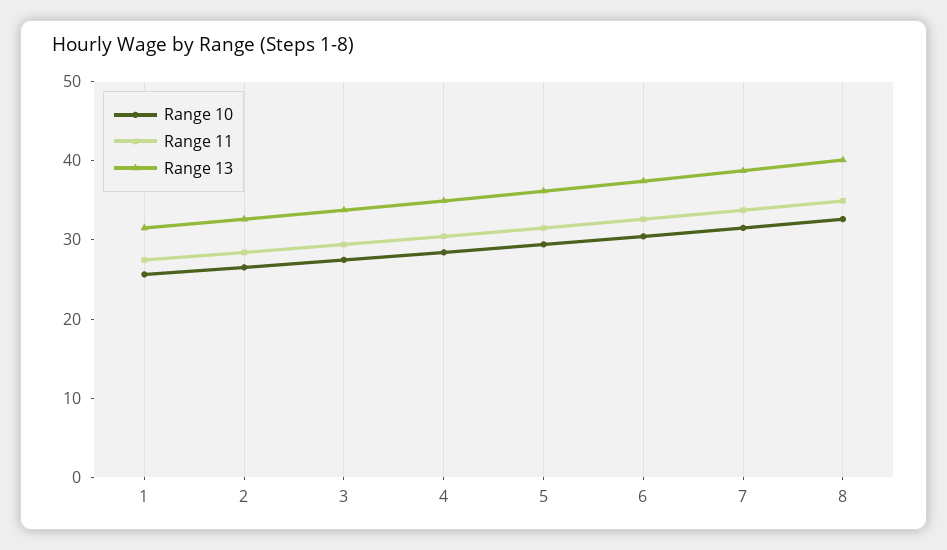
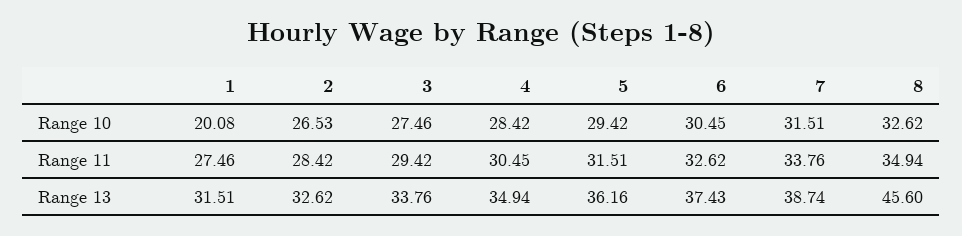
  {
    "Range 10": {
-     "1": 26,
+     "1": 20.08,
      "2": 26.53,
      "3": 27.46,
      "4": 28.42,
      "5": 29.42,
      "6": 30.45,
      "7": 31.51,
      "8": 32.62
    },
    "Range 11": {
      "1": 27.46,
      "2": 28.42,
      "3": 29.42,
      "4": 30.45,
      "5": 31.51,
      "6": 32.62,
      "7": 33.76,
      "8": 34.94
    },
    "Range 13": {
      "1": 31.51,
      "2": 32.62,
      "3": 33.76,
      "4": 34.94,
      "5": 36.16,
      "6": 37.43,
      "7": 38.74,
-     "8": 40
+     "8": 45.6
    }
  }

